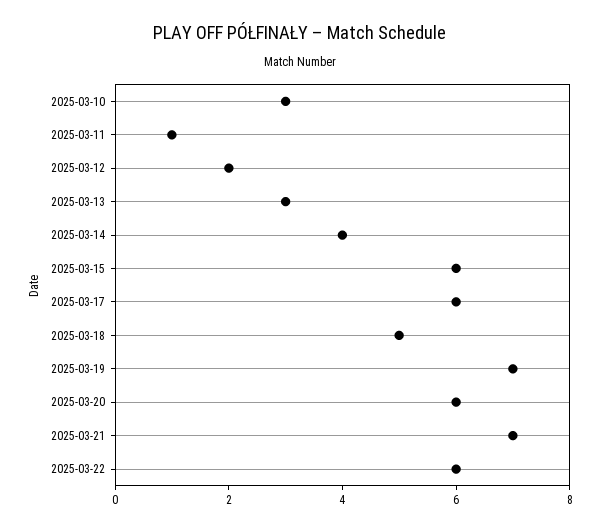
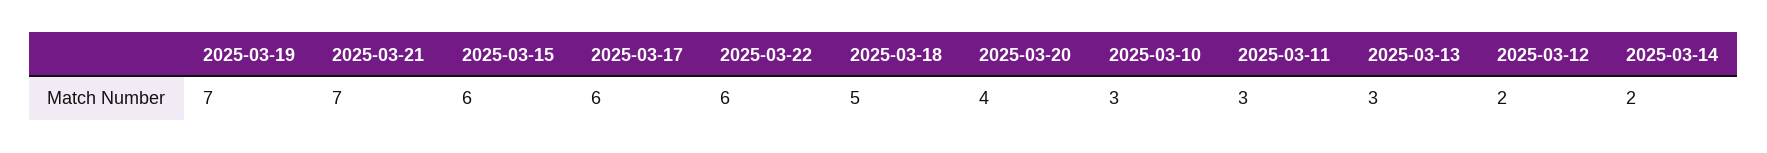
  {
    "2025-03-10": 3,
-   "2025-03-11": 1,
+   "2025-03-11": 3,
    "2025-03-12": 2,
    "2025-03-13": 3,
-   "2025-03-14": 4,
+   "2025-03-14": 2,
    "2025-03-15": 6,
    "2025-03-17": 6,
    "2025-03-18": 5,
    "2025-03-19": 7,
-   "2025-03-20": 6,
+   "2025-03-20": 4,
    "2025-03-21": 7,
    "2025-03-22": 6
  }

